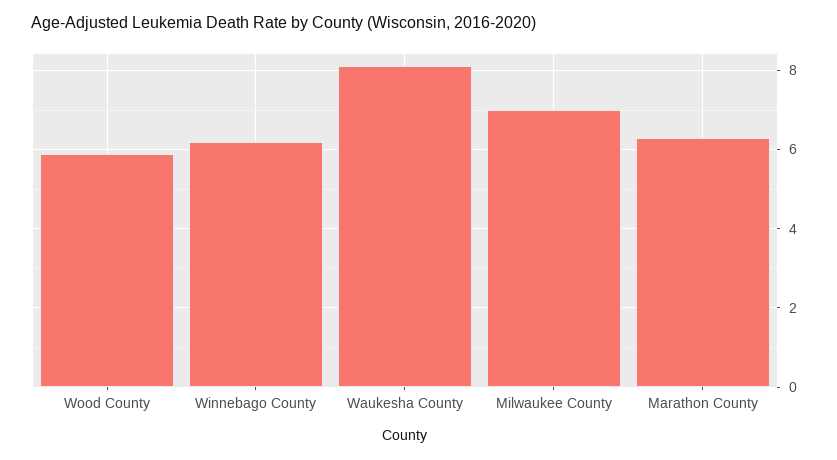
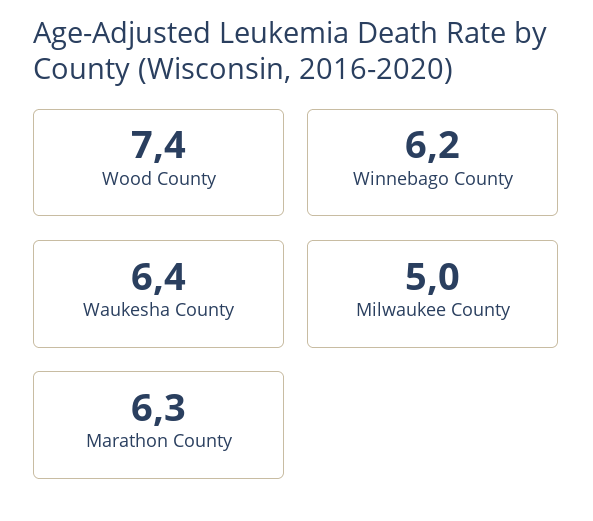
  {
-   "Wood County": 6,
+   "Wood County": 7.4,
    "Winnebago County": 6.2,
-   "Waukesha County": 8,
+   "Waukesha County": 6.4,
-   "Milwaukee County": 7,
+   "Milwaukee County": 5,
    "Marathon County": 6.3
  }

